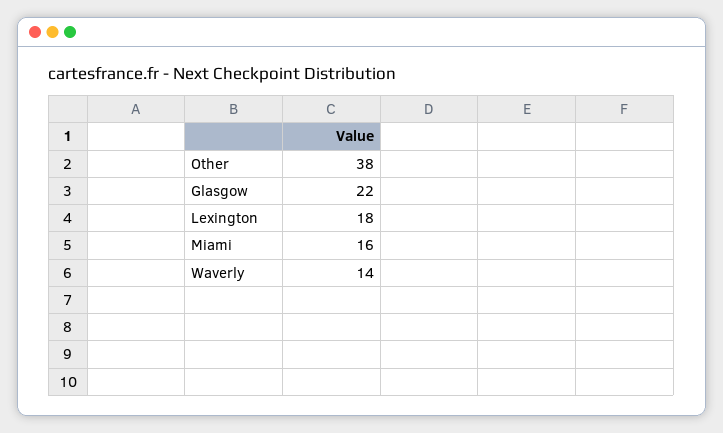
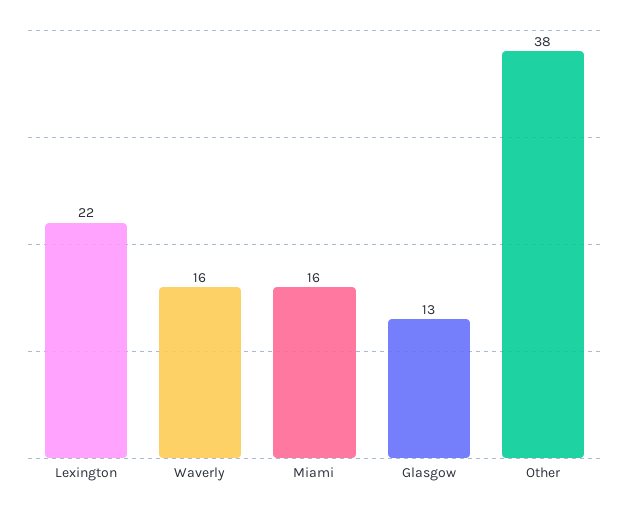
  {
    "Other": 38,
-   "Glasgow": 22,
+   "Glasgow": 13,
-   "Lexington": 18,
+   "Lexington": 22,
    "Miami": 16,
-   "Waverly": 14
+   "Waverly": 16
  }

